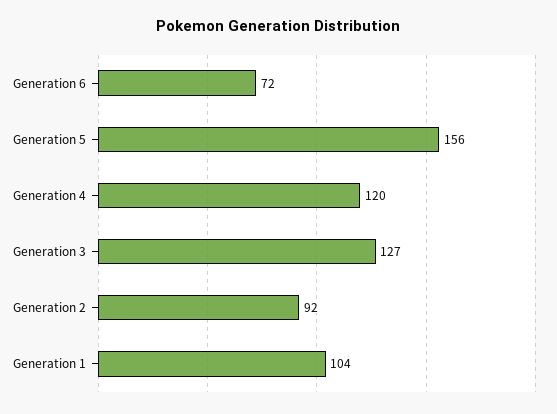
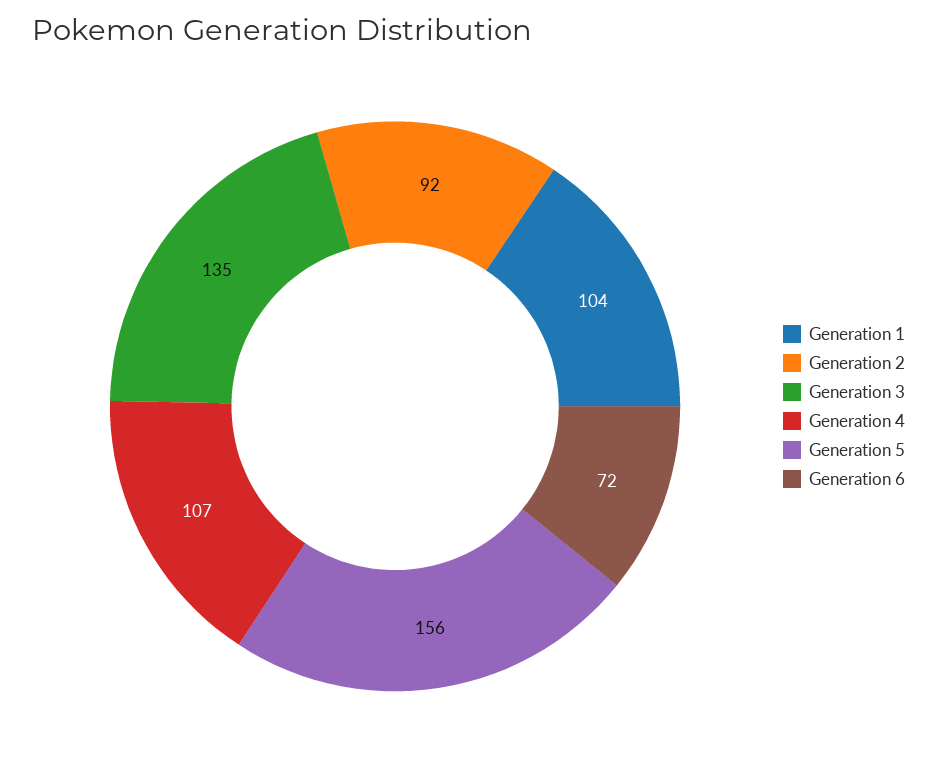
  {
    "Generation 6": 72,
    "Generation 5": 156,
-   "Generation 4": 120,
+   "Generation 4": 107,
-   "Generation 3": 127,
+   "Generation 3": 135,
    "Generation 2": 92,
    "Generation 1": 104
  }

